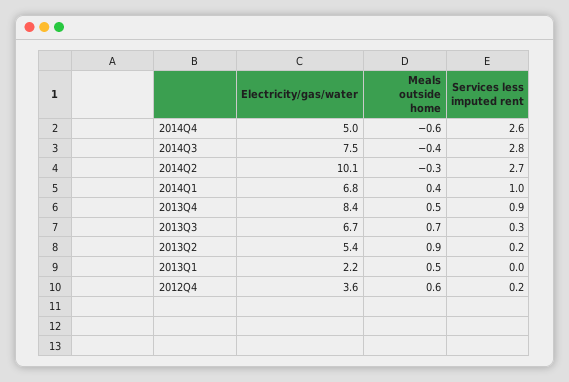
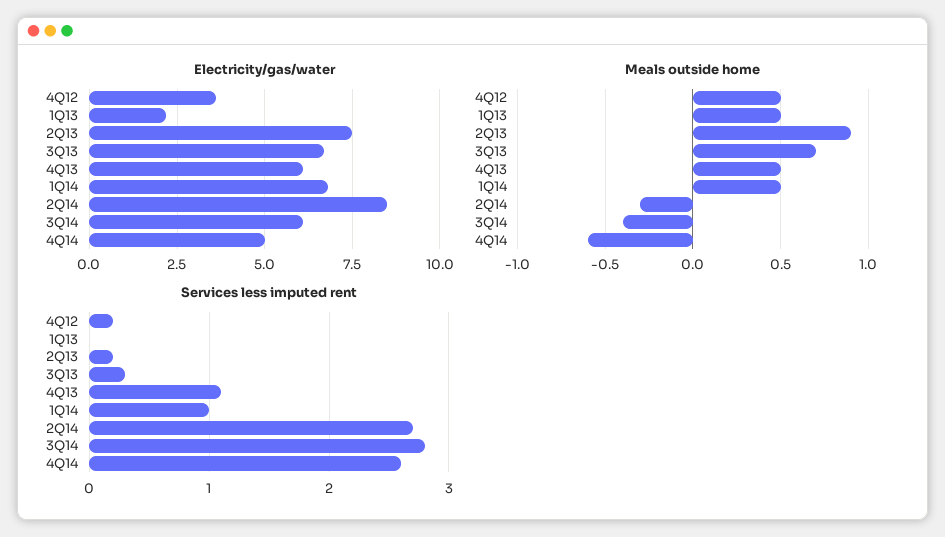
  {
    "Electricity/gas/water": {
      "2014Q4": 5,
-     "2014Q3": 7.5,
+     "2014Q3": 6,
-     "2014Q2": 10.1,
+     "2014Q2": 8.5,
      "2014Q1": 6.8,
-     "2013Q4": 8.4,
+     "2013Q4": 6,
      "2013Q3": 6.7,
-     "2013Q2": 5.4,
+     "2013Q2": 7.5,
      "2013Q1": 2.2,
      "2012Q4": 3.6
    },
    "Meals outside home": {
      "2014Q4": -0.6,
      "2014Q3": -0.4,
      "2014Q2": -0.3,
-     "2014Q1": 0.4,
+     "2014Q1": 0.5,
      "2013Q4": 0.5,
      "2013Q3": 0.7,
      "2013Q2": 0.9,
      "2013Q1": 0.5,
-     "2012Q4": 0.6
+     "2012Q4": 0.5
    },
    "Services less imputed rent": {
      "2014Q4": 2.6,
      "2014Q3": 2.8,
      "2014Q2": 2.7,
      "2014Q1": 1,
-     "2013Q4": 0.9,
+     "2013Q4": 1.1,
      "2013Q3": 0.3,
      "2013Q2": 0.2,
      "2013Q1": 0,
      "2012Q4": 0.2
    }
  }

